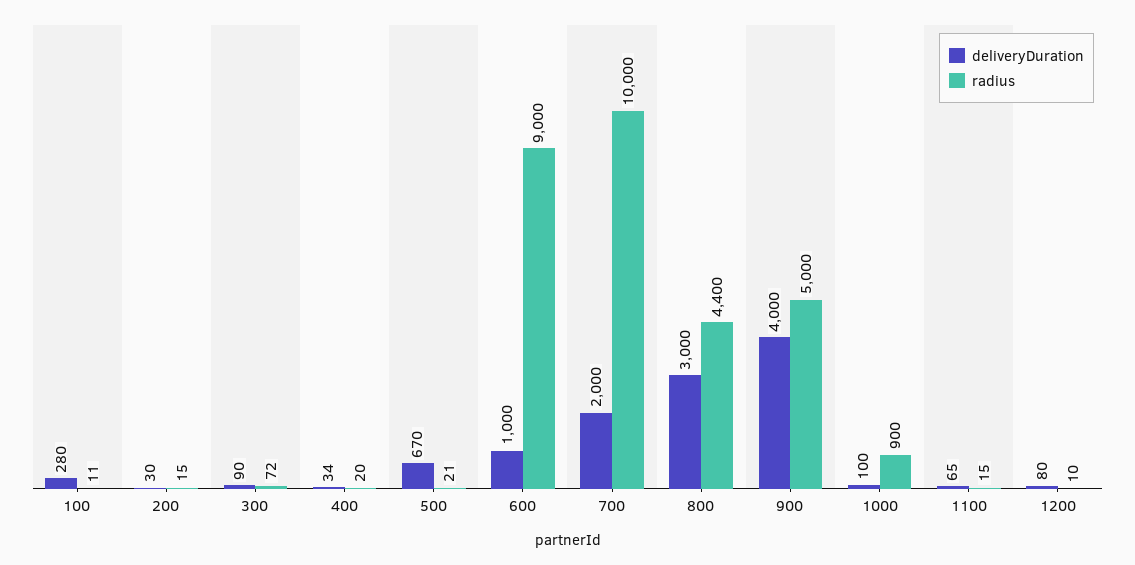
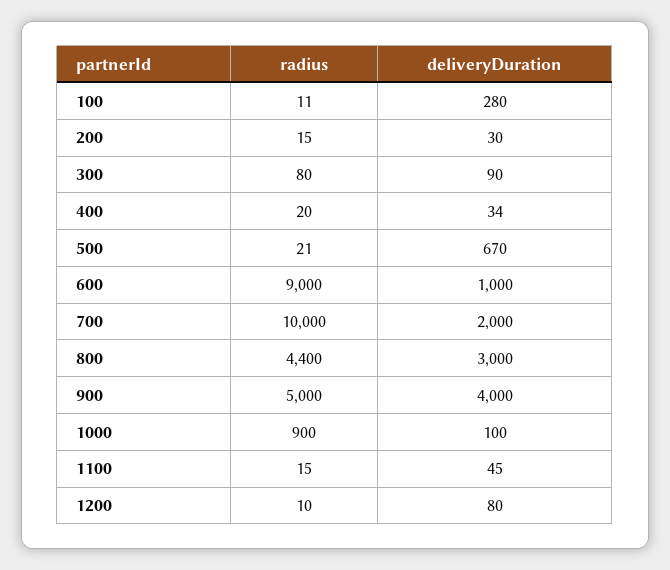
  {
    "deliveryDuration": {
      "100": 280,
      "200": 30,
      "300": 90,
      "400": 34,
      "500": 670,
      "600": 1000,
      "700": 2000,
      "800": 3000,
      "900": 4000,
      "1000": 100,
-     "1100": 65,
+     "1100": 45,
      "1200": 80
    },
    "radius": {
      "100": 11,
      "200": 15,
-     "300": 72,
+     "300": 80,
      "400": 20,
      "500": 21,
      "600": 9000,
      "700": 10000,
      "800": 4400,
      "900": 5000,
      "1000": 900,
      "1100": 15,
      "1200": 10
    }
  }

